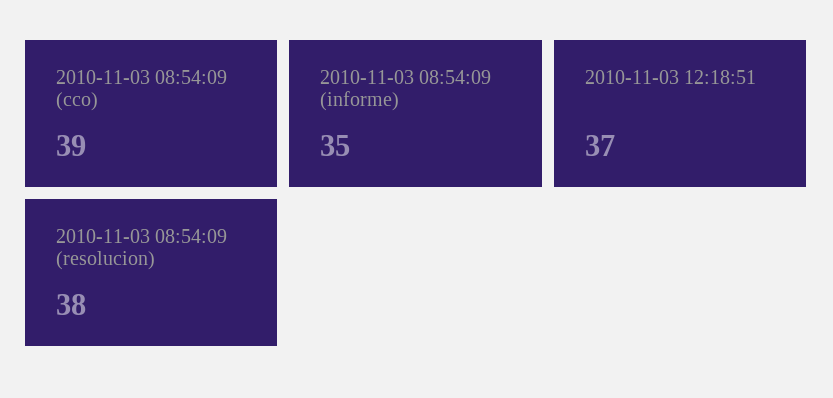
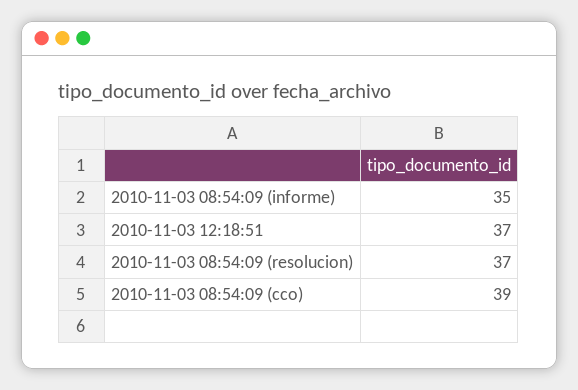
  {
    "2010-11-03 08:54:09 (cco)": 39,
    "2010-11-03 08:54:09 (informe)": 35,
    "2010-11-03 12:18:51": 37,
-   "2010-11-03 08:54:09 (resolucion)": 38
+   "2010-11-03 08:54:09 (resolucion)": 37
  }

